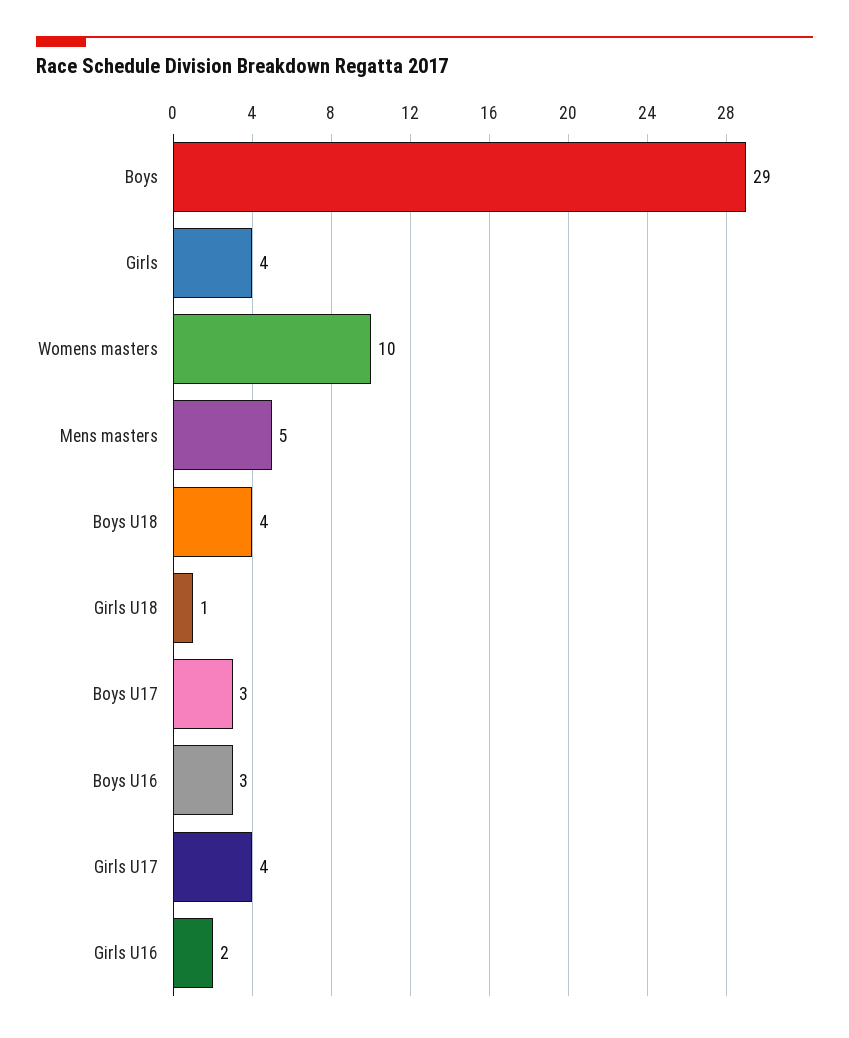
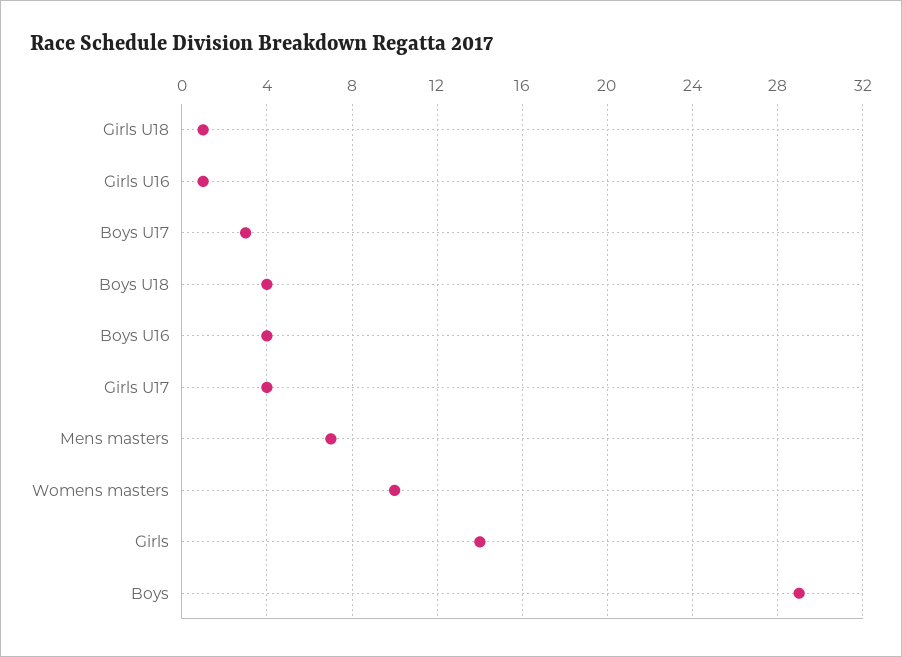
  {
    "Boys": 29,
-   "Girls": 4,
+   "Girls": 14,
    "Womens masters": 10,
-   "Mens masters": 5,
+   "Mens masters": 7,
    "Boys U18": 4,
    "Girls U18": 1,
    "Boys U17": 3,
-   "Boys U16": 3,
+   "Boys U16": 4,
    "Girls U17": 4,
-   "Girls U16": 2
+   "Girls U16": 1
  }

